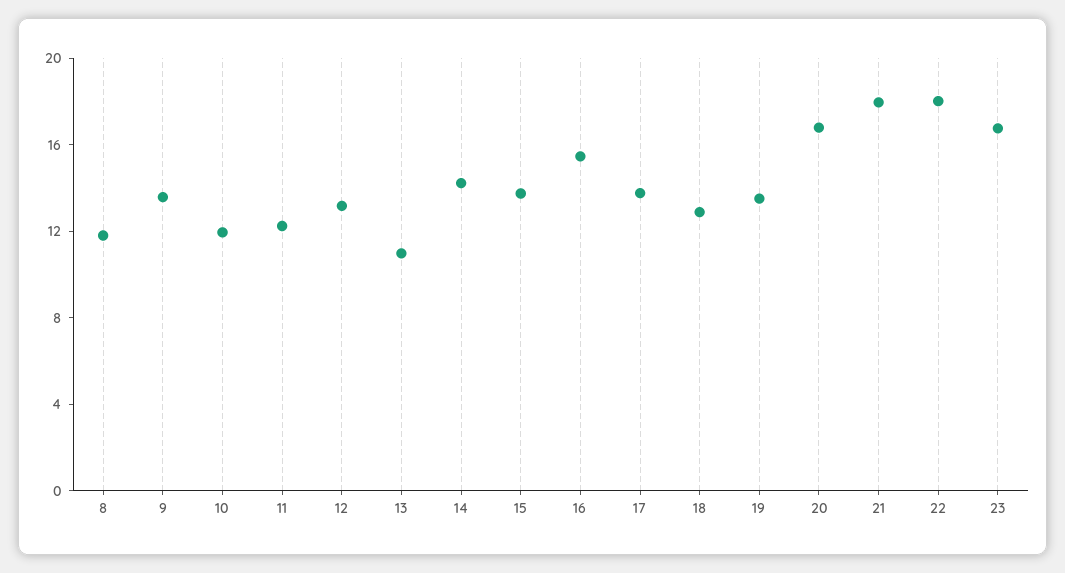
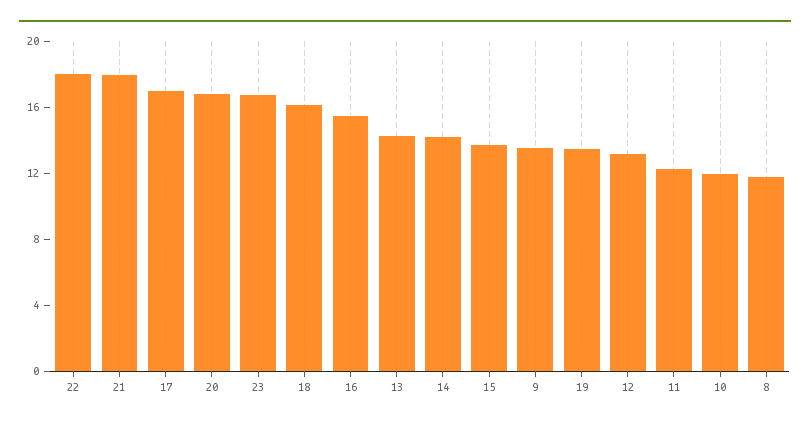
  {
    "8": 12,
    "9": 14,
    "10": 12,
    "11": 12,
    "12": 13,
-   "13": 11,
+   "13": 14,
    "14": 14,
    "15": 14,
    "16": 15,
-   "17": 14,
+   "17": 17,
-   "18": 13,
+   "18": 16,
    "19": 14,
    "20": 17,
    "21": 18,
    "22": 18,
    "23": 17
  }

